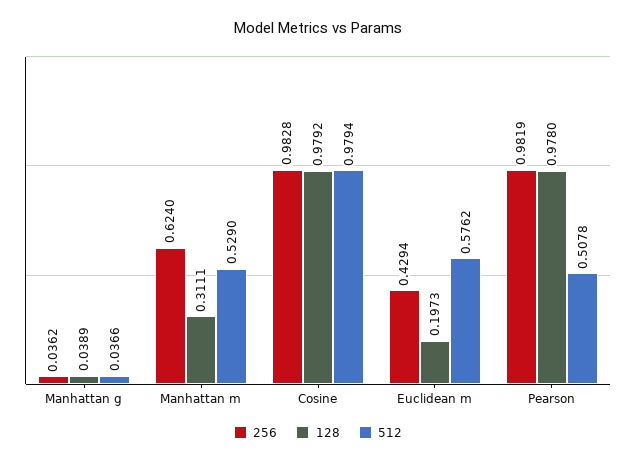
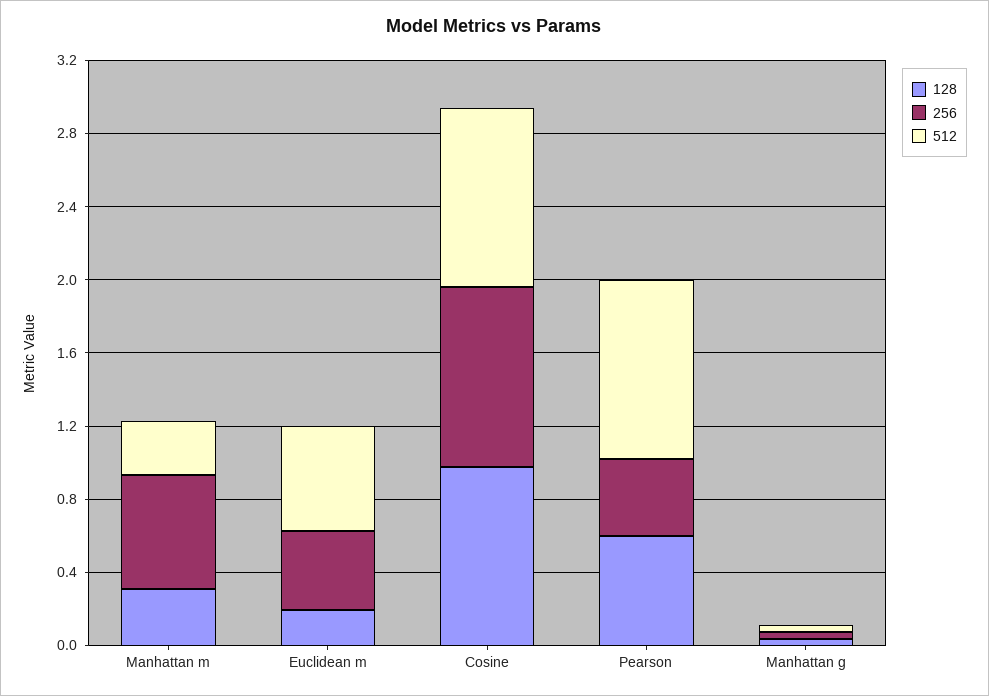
  {
    "256": {
      "Manhattan g": 0.0362,
      "Manhattan m": 0.624,
      "Cosine": 0.9828,
      "Euclidean m": 0.4294,
-     "Pearson": 0.9819
+     "Pearson": 0.4
    },
    "128": {
      "Manhattan g": 0.0389,
      "Manhattan m": 0.3111,
      "Cosine": 0.9792,
      "Euclidean m": 0.1973,
-     "Pearson": 0.978
+     "Pearson": 0.6
    },
    "512": {
      "Manhattan g": 0.0366,
-     "Manhattan m": 0.529,
+     "Manhattan m": 0.3,
      "Cosine": 0.9794,
      "Euclidean m": 0.5762,
-     "Pearson": 0.5078
+     "Pearson": 1
    }
  }

